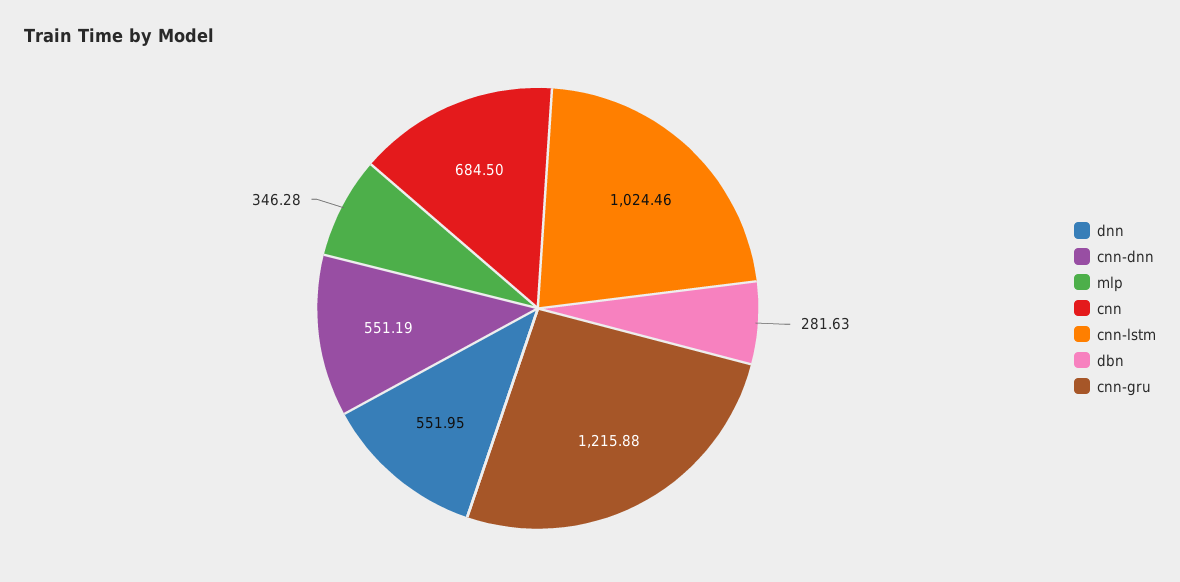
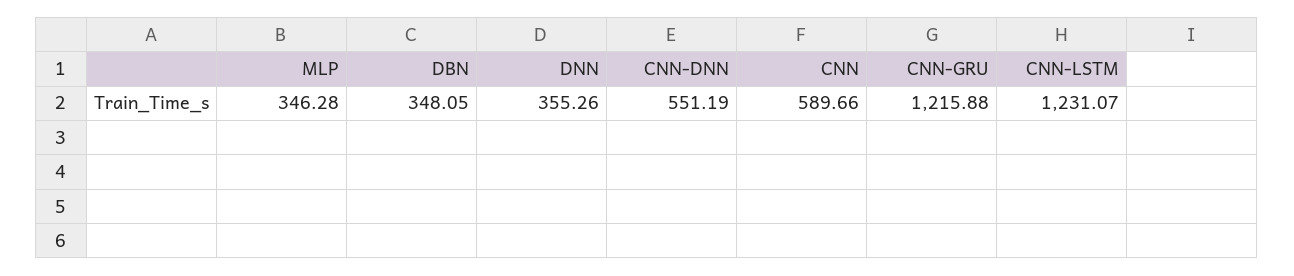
  {
-   "dnn": 551.95,
+   "dnn": 355.26,
    "cnn-dnn": 551.19,
    "mlp": 346.28,
-   "cnn": 684.5,
+   "cnn": 589.66,
-   "cnn-lstm": 1024.46,
+   "cnn-lstm": 1231.07,
-   "dbn": 281.63,
+   "dbn": 348.05,
    "cnn-gru": 1215.88
  }

